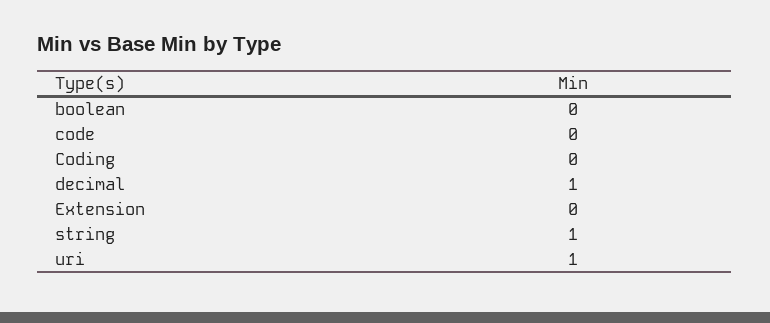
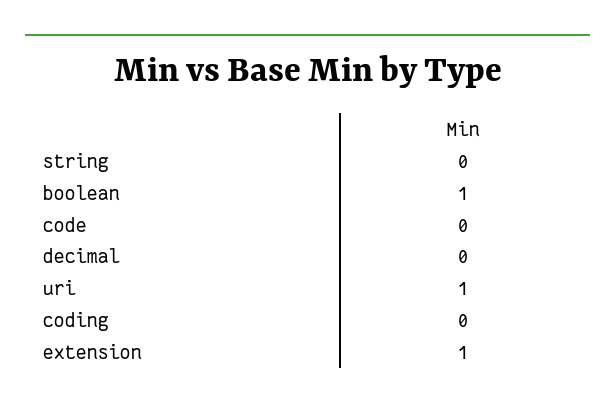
  {
-   "boolean": 0,
+   "boolean": 1,
    "code": 0,
    "Coding": 0,
-   "decimal": 1,
+   "decimal": 0,
-   "Extension": 0,
+   "Extension": 1,
-   "string": 1,
+   "string": 0,
    "uri": 1
  }

